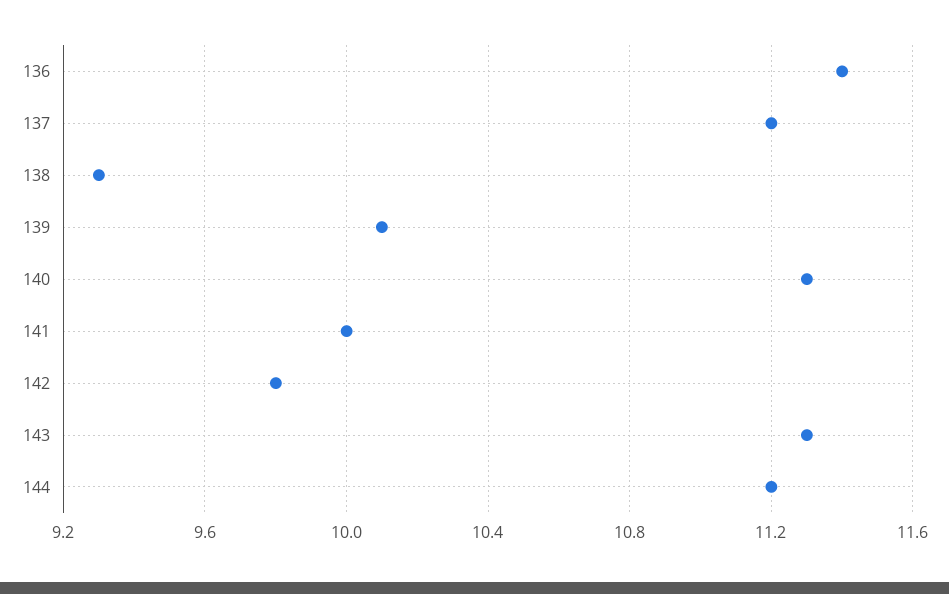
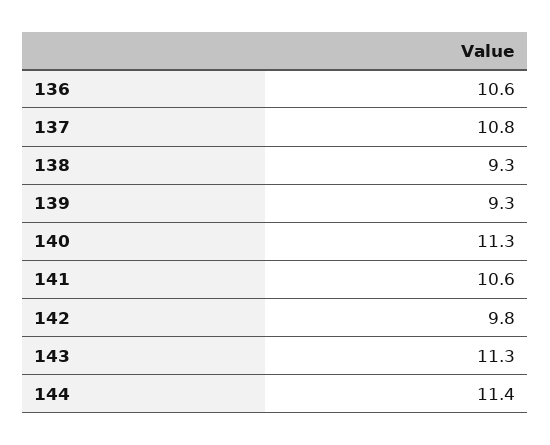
  {
-   "136": 11.4,
+   "136": 10.6,
-   "137": 11.2,
+   "137": 10.8,
    "138": 9.3,
-   "139": 10.1,
+   "139": 9.3,
    "140": 11.3,
-   "141": 10,
+   "141": 10.6,
    "142": 9.8,
    "143": 11.3,
-   "144": 11.2
+   "144": 11.4
  }

